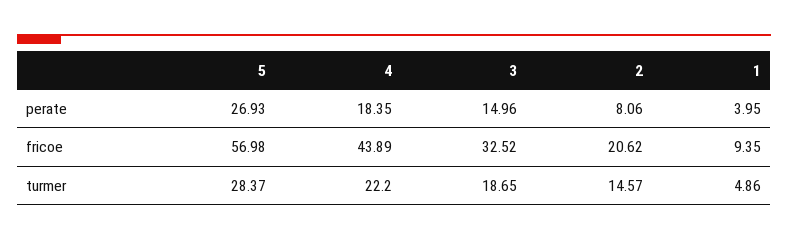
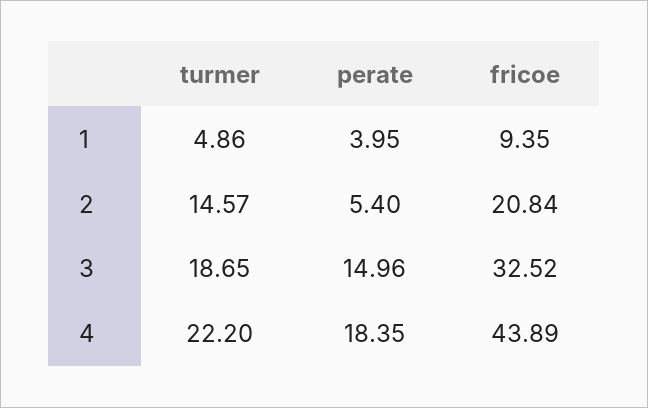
  {
-   "5": {
-     "perate": 26.93,
-     "fricoe": 56.98,
-     "turmer": 28.37
-   },
    "4": {
      "perate": 18.35,
      "fricoe": 43.89,
      "turmer": 22.2
    },
    "3": {
      "perate": 14.96,
      "fricoe": 32.52,
      "turmer": 18.65
    },
    "2": {
-     "perate": 8.06,
+     "perate": 5.4,
-     "fricoe": 20.62,
+     "fricoe": 20.84,
      "turmer": 14.57
    },
    "1": {
      "perate": 3.95,
      "fricoe": 9.35,
      "turmer": 4.86
    }
  }

